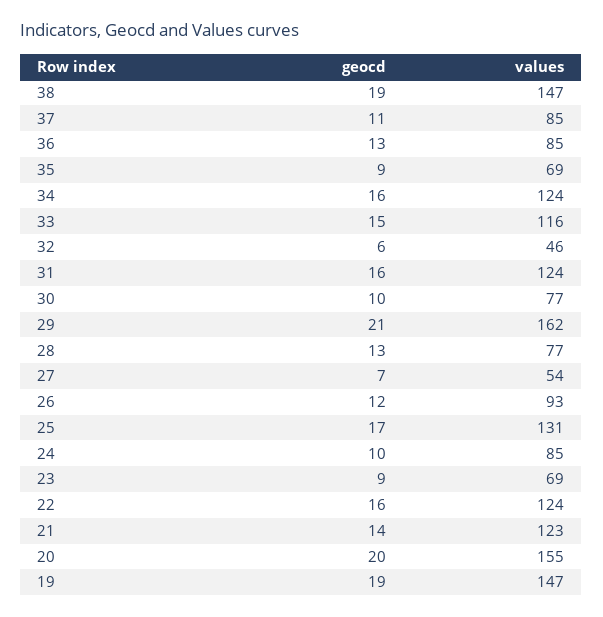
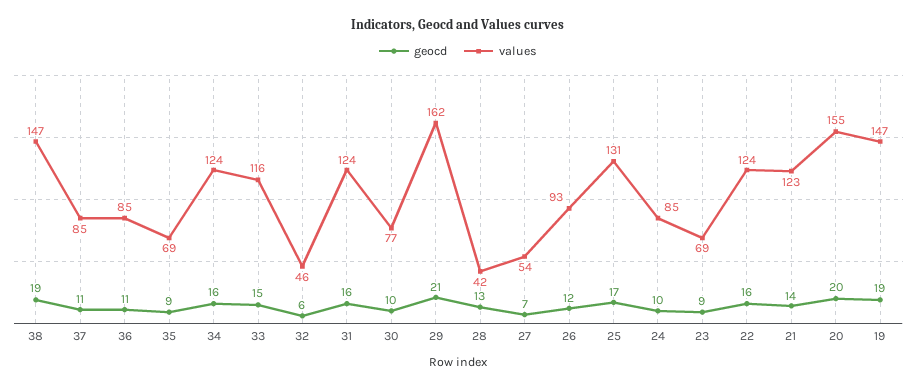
  {
    "geocd": {
      "38": 19,
      "37": 11,
-     "36": 13,
+     "36": 11,
      "35": 9,
      "34": 16,
      "33": 15,
      "32": 6,
      "31": 16,
      "30": 10,
      "29": 21,
      "28": 13,
      "27": 7,
      "26": 12,
      "25": 17,
      "24": 10,
      "23": 9,
      "22": 16,
      "21": 14,
      "20": 20,
      "19": 19
    },
    "values": {
      "38": 147,
      "37": 85,
      "36": 85,
      "35": 69,
      "34": 124,
      "33": 116,
      "32": 46,
      "31": 124,
      "30": 77,
      "29": 162,
-     "28": 77,
+     "28": 42,
      "27": 54,
      "26": 93,
      "25": 131,
      "24": 85,
      "23": 69,
      "22": 124,
      "21": 123,
      "20": 155,
      "19": 147
    }
  }

